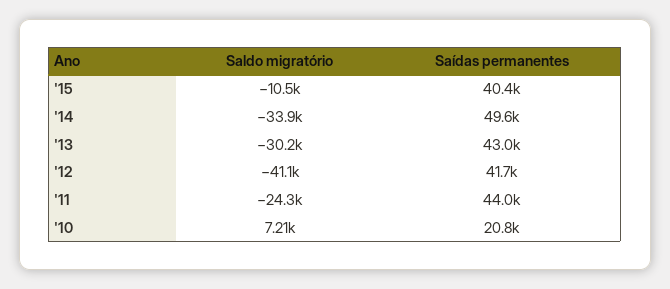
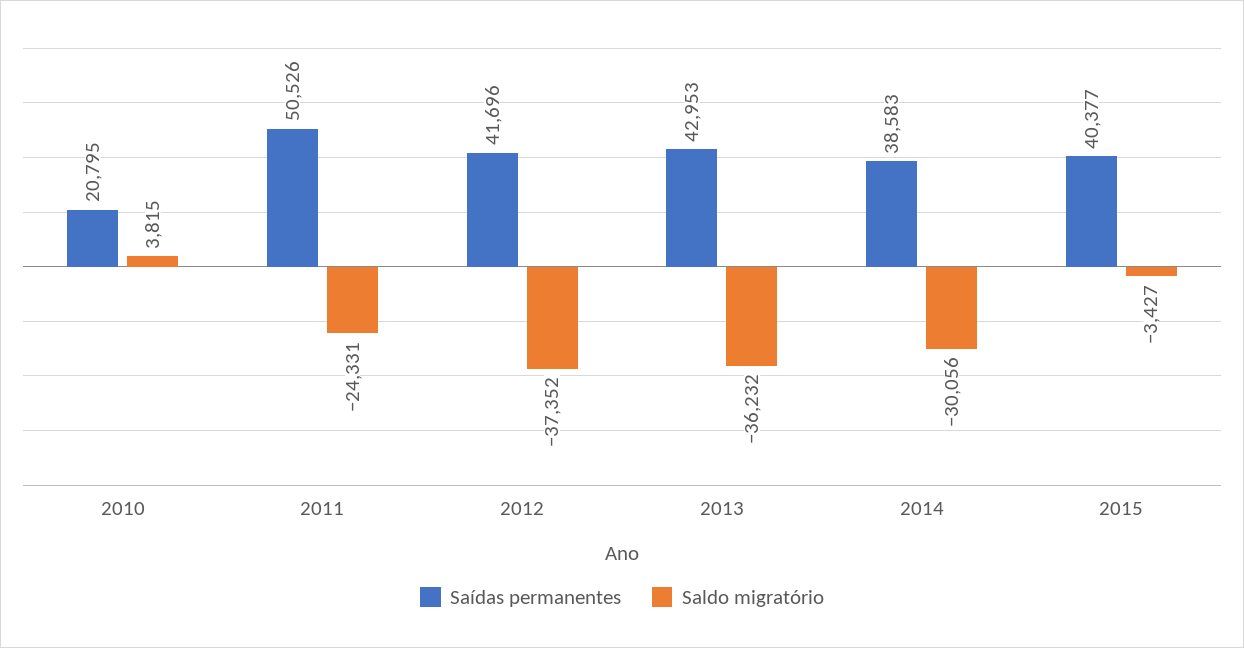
  {
    "Saldo migratório": {
-     "'15": -10500,
+     "'15": -3427,
-     "'14": -33900,
+     "'14": -30056,
-     "'13": -30200,
+     "'13": -36232,
-     "'12": -41100,
+     "'12": -37352,
      "'11": -24331,
-     "'10": 7210
+     "'10": 3815
    },
    "Saídas permanentes": {
      "'15": 40377,
-     "'14": 49600,
+     "'14": 38583,
      "'13": 42953,
      "'12": 41696,
-     "'11": 44000,
+     "'11": 50526,
      "'10": 20795
    }
  }

